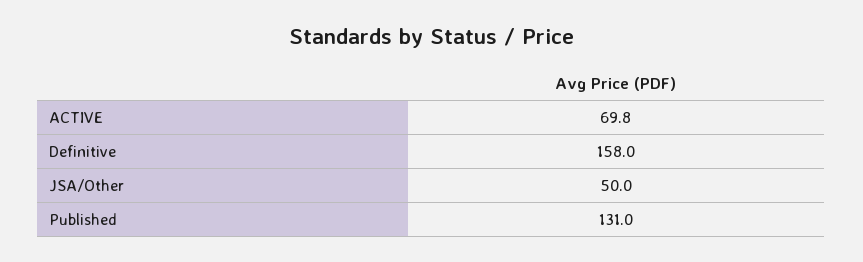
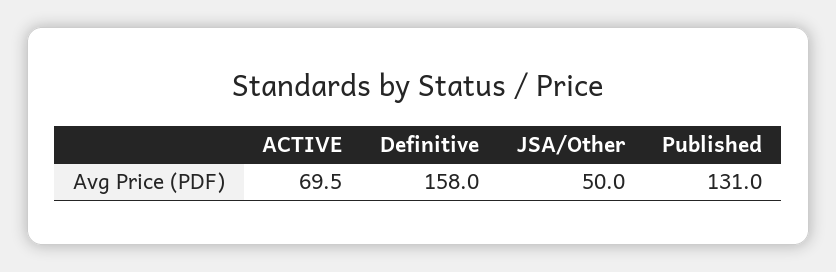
  {
-   "ACTIVE": 69.8,
+   "ACTIVE": 69.5,
    "Definitive": 158,
    "JSA/Other": 50,
    "Published": 131
  }

